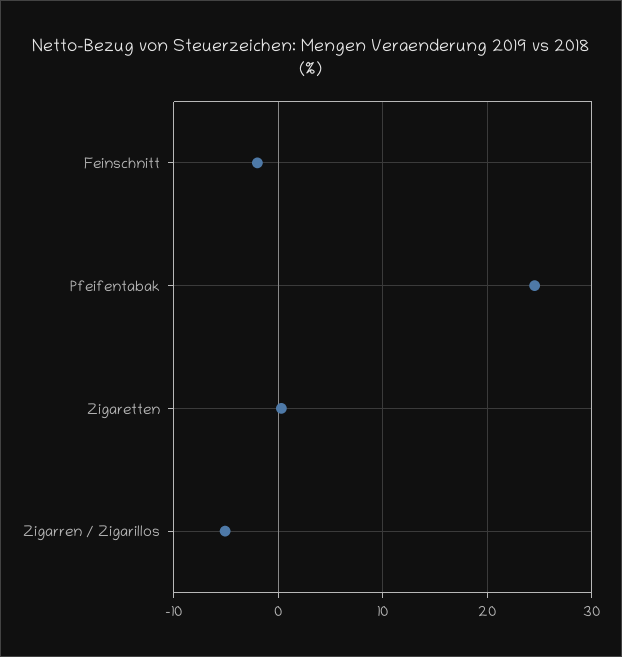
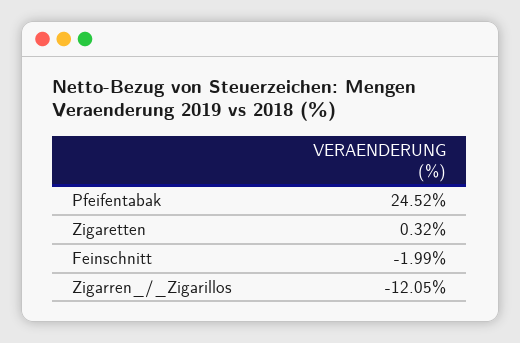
  {
    "Feinschnitt": -1.99,
    "Pfeifentabak": 24.52,
    "Zigaretten": 0.32,
-   "Zigarren / Zigarillos": -5
+   "Zigarren / Zigarillos": -12.05
  }

